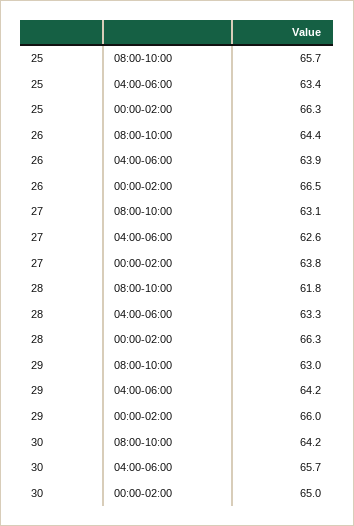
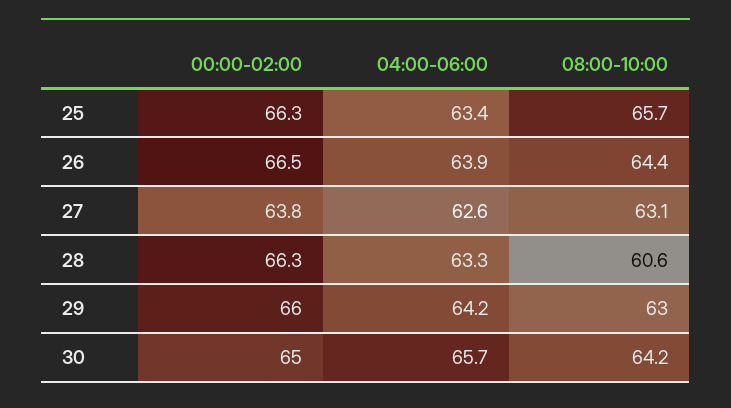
  {
    "25": {
      "08:00-10:00": 65.7,
      "04:00-06:00": 63.4,
      "00:00-02:00": 66.3
    },
    "26": {
      "08:00-10:00": 64.4,
      "04:00-06:00": 63.9,
      "00:00-02:00": 66.5
    },
    "27": {
      "08:00-10:00": 63.1,
      "04:00-06:00": 62.6,
      "00:00-02:00": 63.8
    },
    "28": {
-     "08:00-10:00": 61.8,
+     "08:00-10:00": 60.6,
      "04:00-06:00": 63.3,
      "00:00-02:00": 66.3
    },
    "29": {
      "08:00-10:00": 63,
      "04:00-06:00": 64.2,
      "00:00-02:00": 66
    },
    "30": {
      "08:00-10:00": 64.2,
      "04:00-06:00": 65.7,
      "00:00-02:00": 65
    }
  }

